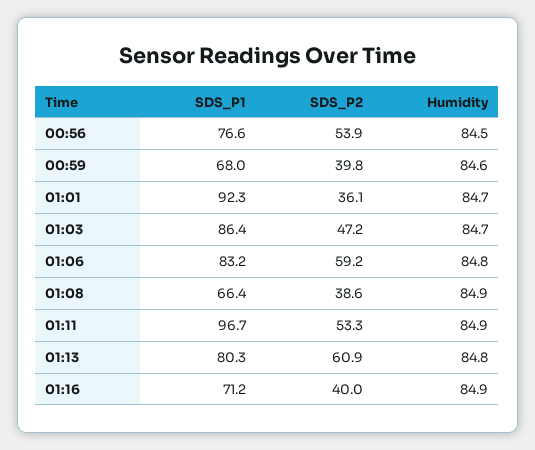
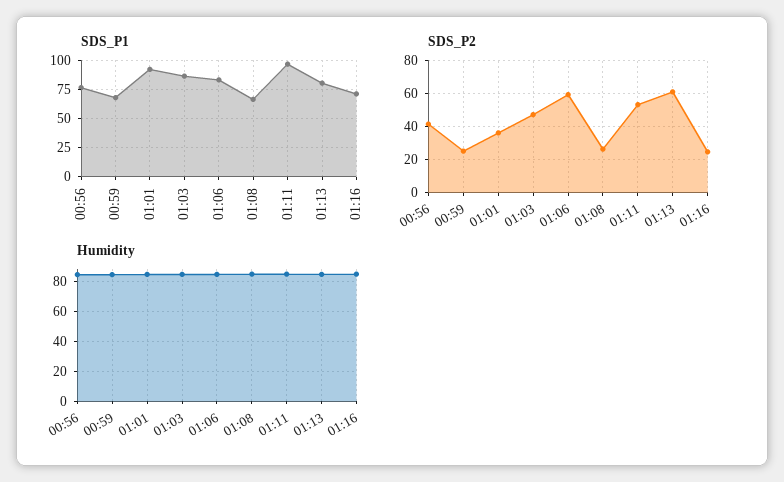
  {
    "SDS_P1": {
      "00:56": 76.6,
      "00:59": 68,
      "01:01": 92.3,
      "01:03": 86.4,
      "01:06": 83.2,
      "01:08": 66.4,
      "01:11": 96.7,
      "01:13": 80.3,
      "01:16": 71.2
    },
    "SDS_P2": {
-     "00:56": 53.9,
+     "00:56": 40,
-     "00:59": 39.8,
+     "00:59": 25,
      "01:01": 36.1,
      "01:03": 47.2,
      "01:06": 59.2,
-     "01:08": 38.6,
+     "01:08": 25,
      "01:11": 53.3,
      "01:13": 60.9,
-     "01:16": 40
+     "01:16": 25
    },
    "Humidity": {
      "00:56": 84.5,
      "00:59": 84.6,
      "01:01": 84.7,
      "01:03": 84.7,
      "01:06": 84.8,
      "01:08": 84.9,
      "01:11": 84.9,
      "01:13": 84.8,
      "01:16": 84.9
    }
  }

